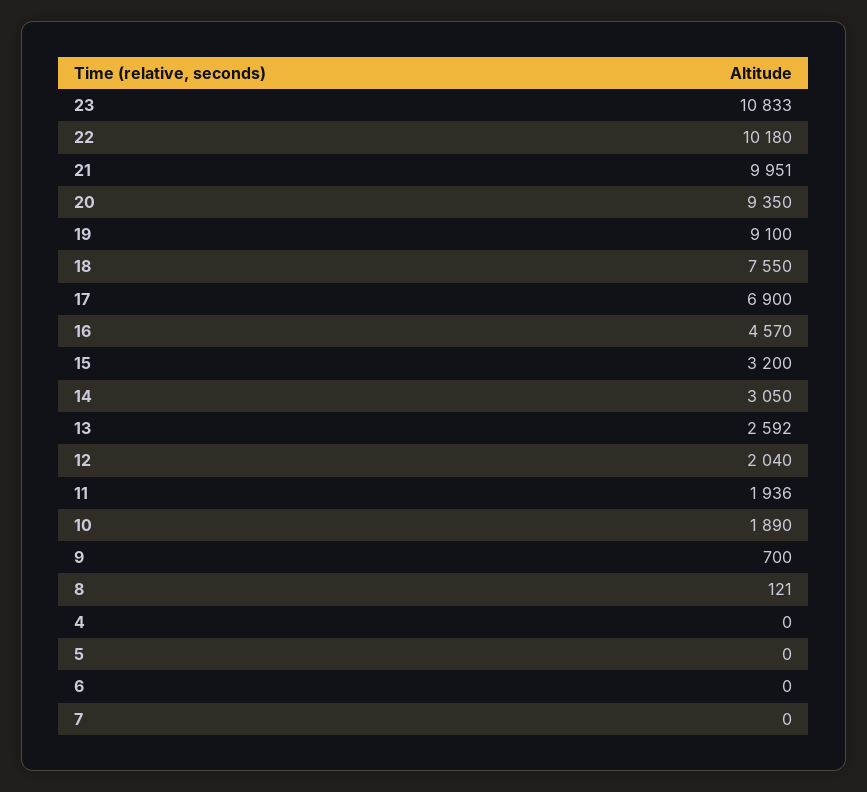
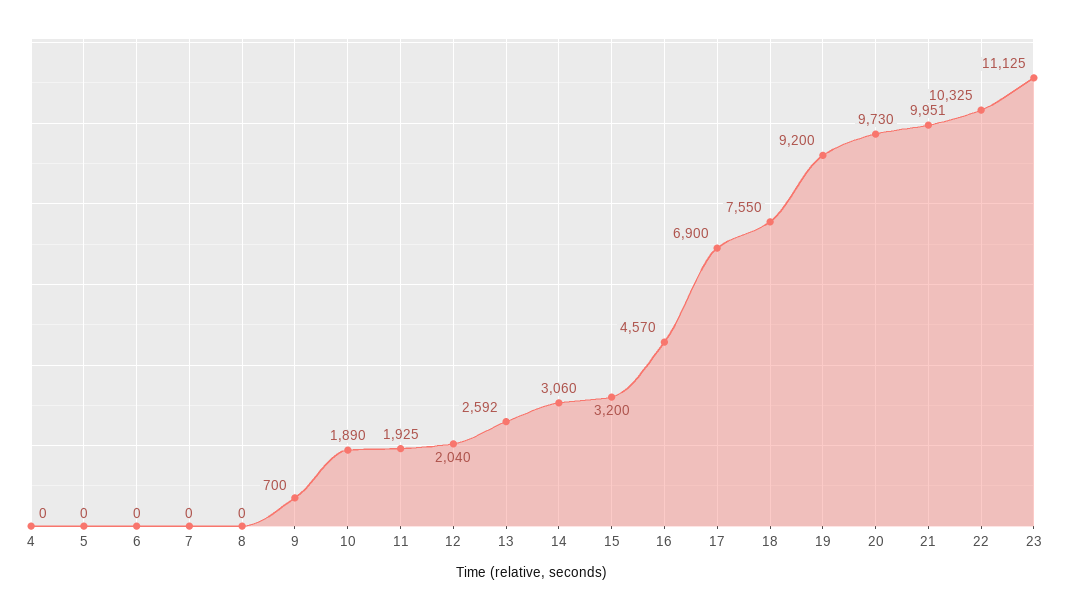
  {
-   "23": 10833,
+   "23": 11125,
-   "22": 10180,
+   "22": 10325,
    "21": 9951,
-   "20": 9350,
+   "20": 9730,
-   "19": 9100,
+   "19": 9200,
    "18": 7550,
    "17": 6900,
    "16": 4570,
    "15": 3200,
-   "14": 3050,
+   "14": 3060,
    "13": 2592,
    "12": 2040,
-   "11": 1936,
+   "11": 1925,
    "10": 1890,
    "9": 700,
-   "8": 121,
+   "8": 0,
    "4": 0,
    "5": 0,
    "6": 0,
    "7": 0
  }

